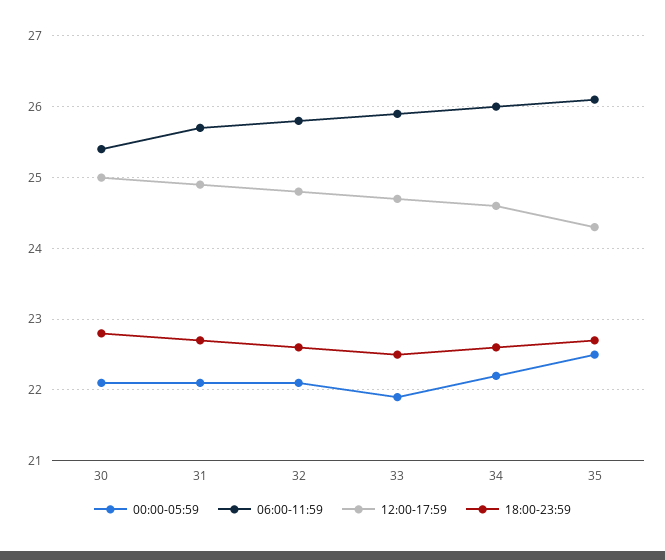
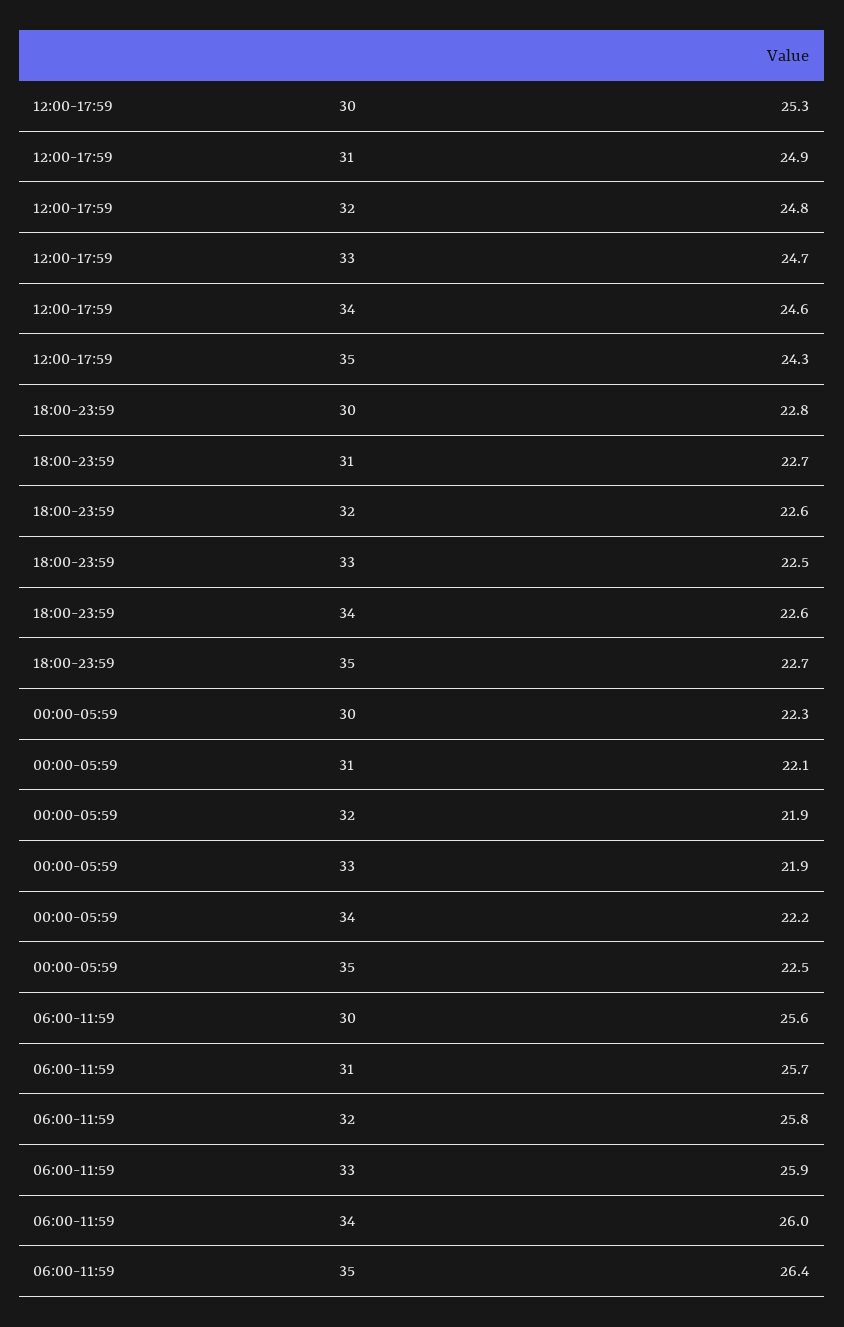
  {
    "00:00-05:59": {
-     "30": 22.1,
+     "30": 22.3,
      "31": 22.1,
-     "32": 22.1,
+     "32": 21.9,
      "33": 21.9,
      "34": 22.2,
      "35": 22.5
    },
    "06:00-11:59": {
-     "30": 25.4,
+     "30": 25.6,
      "31": 25.7,
      "32": 25.8,
      "33": 25.9,
      "34": 26,
-     "35": 26.1
+     "35": 26.4
    },
    "12:00-17:59": {
-     "30": 25,
+     "30": 25.3,
      "31": 24.9,
      "32": 24.8,
      "33": 24.7,
      "34": 24.6,
      "35": 24.3
    },
    "18:00-23:59": {
      "30": 22.8,
      "31": 22.7,
      "32": 22.6,
      "33": 22.5,
      "34": 22.6,
      "35": 22.7
    }
  }

